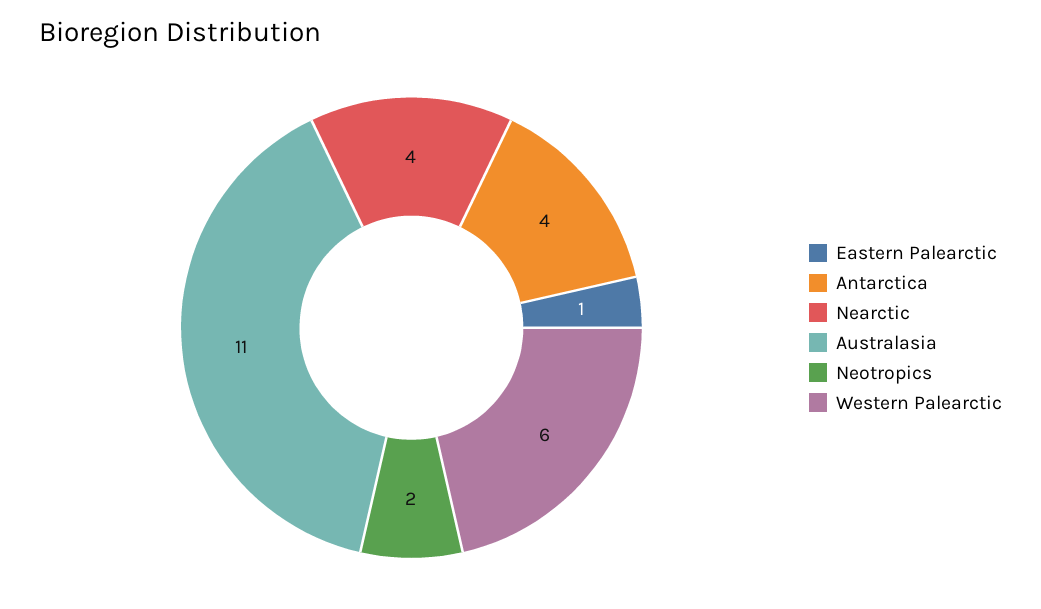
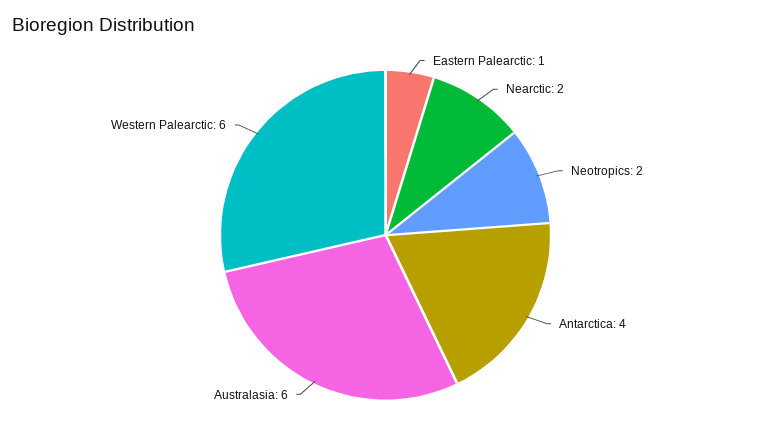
  {
    "Eastern Palearctic": 1,
    "Antarctica": 4,
-   "Nearctic": 4,
+   "Nearctic": 2,
-   "Australasia": 11,
+   "Australasia": 6,
    "Neotropics": 2,
    "Western Palearctic": 6
  }

